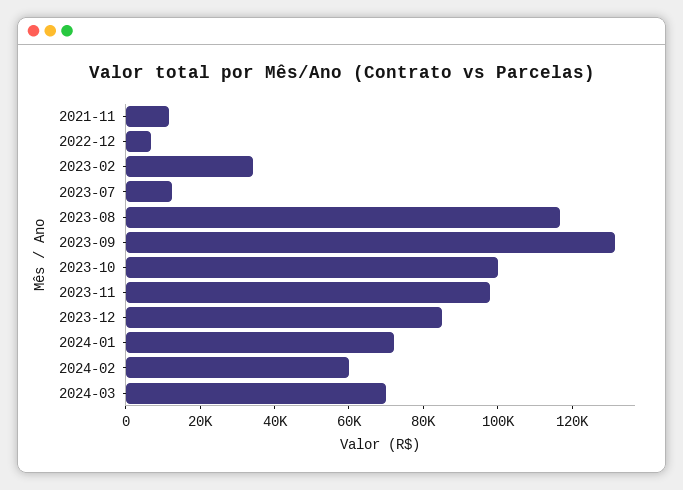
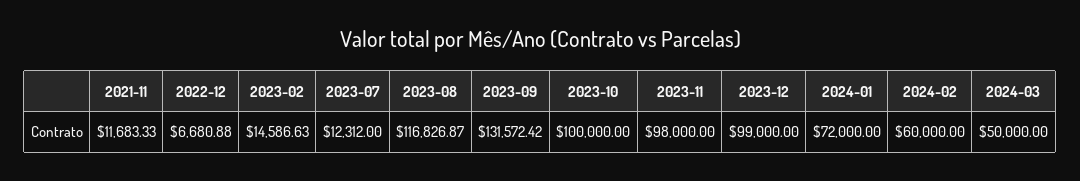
  {
    "2021-11": 11683.33,
    "2022-12": 6680.88,
-   "2023-02": 35000,
+   "2023-02": 14586.63,
    "2023-07": 12312,
    "2023-08": 116826.87,
    "2023-09": 131572.42,
    "2023-10": 100000,
    "2023-11": 98000,
-   "2023-12": 85000,
+   "2023-12": 99000,
    "2024-01": 72000,
    "2024-02": 60000,
-   "2024-03": 70000
+   "2024-03": 50000
  }

